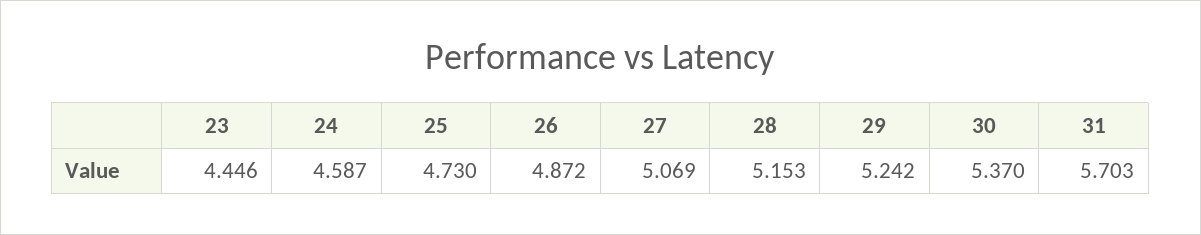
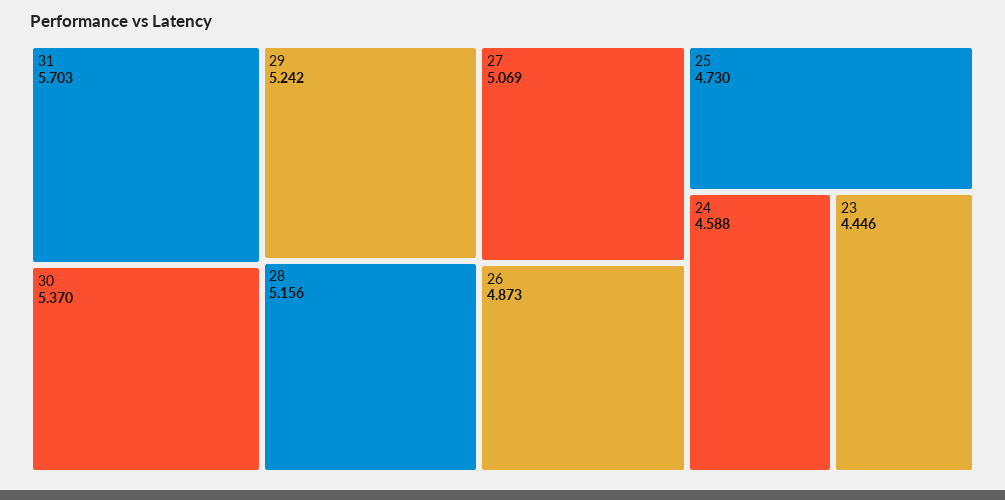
  {
    "23": 4.446,
-   "24": 4.587,
+   "24": 4.588,
    "25": 4.73,
-   "26": 4.872,
+   "26": 4.873,
    "27": 5.069,
-   "28": 5.153,
+   "28": 5.156,
    "29": 5.242,
    "30": 5.37,
    "31": 5.703
  }

